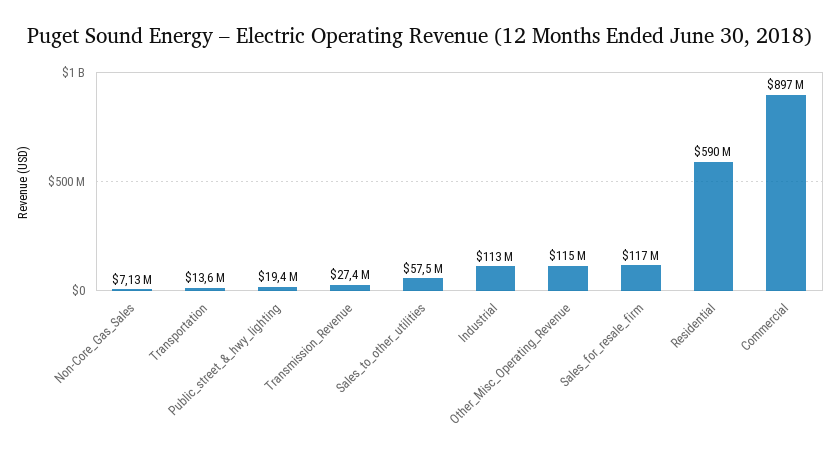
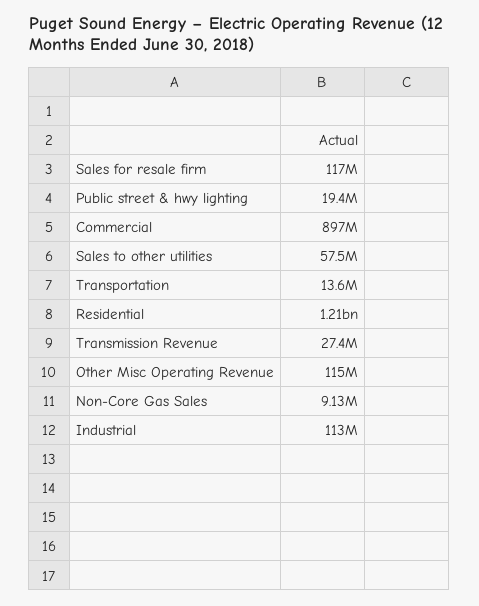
  {
-   "Non-Core_Gas_Sales": 7130000,
+   "Non-Core_Gas_Sales": 9130000,
    "Transportation": 13600000,
    "Public_street_&_hwy_lighting": 19400000,
    "Transmission_Revenue": 27400000,
    "Sales_to_other_utilities": 57500000,
    "Industrial": 113000000,
    "Other_Misc_Operating_Revenue": 115000000,
    "Sales_for_resale_firm": 117000000,
-   "Residential": 590000000,
+   "Residential": 1210000000,
    "Commercial": 897000000
  }

